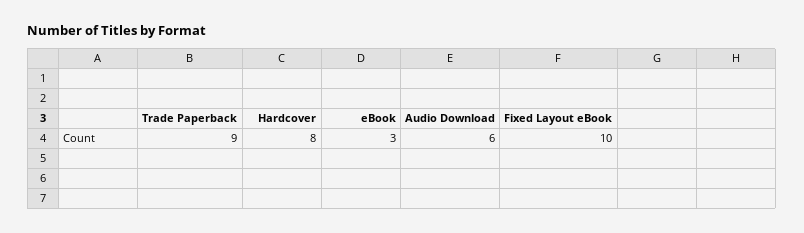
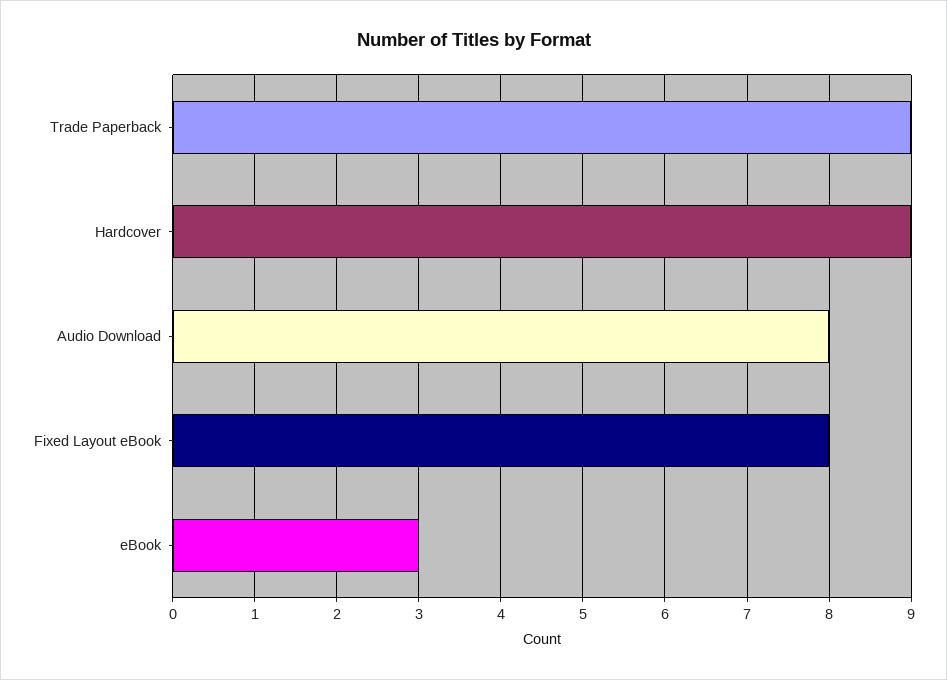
  {
    "Trade Paperback": 9,
-   "Hardcover": 8,
+   "Hardcover": 9,
    "eBook": 3,
-   "Audio Download": 6,
+   "Audio Download": 8,
-   "Fixed Layout eBook": 10
+   "Fixed Layout eBook": 8
  }

